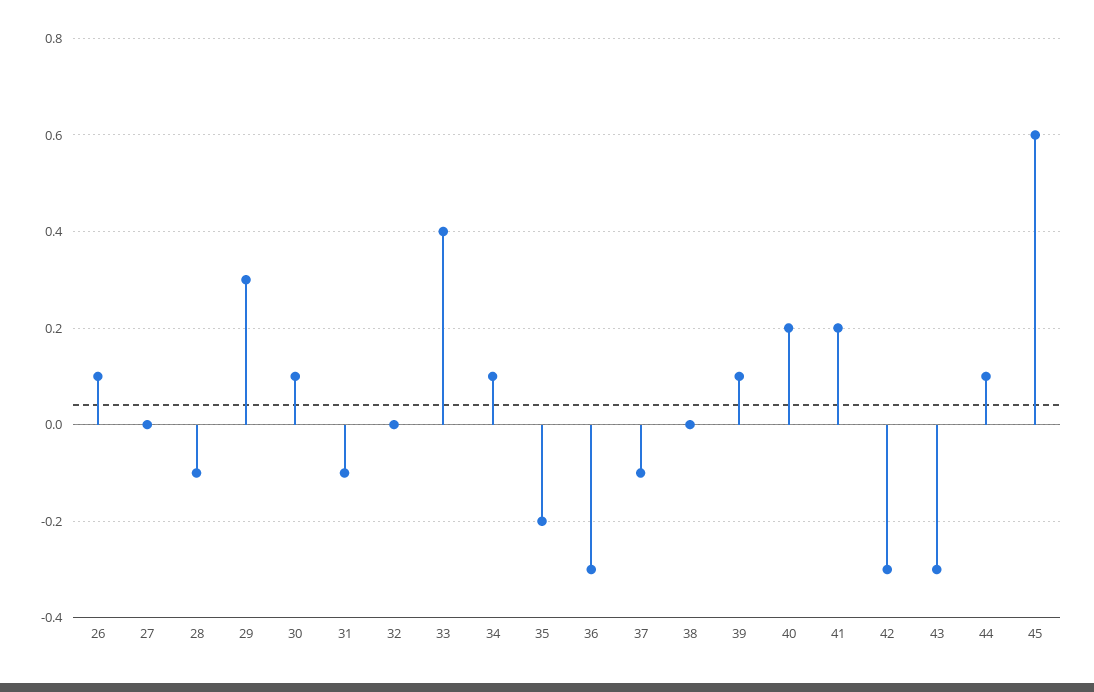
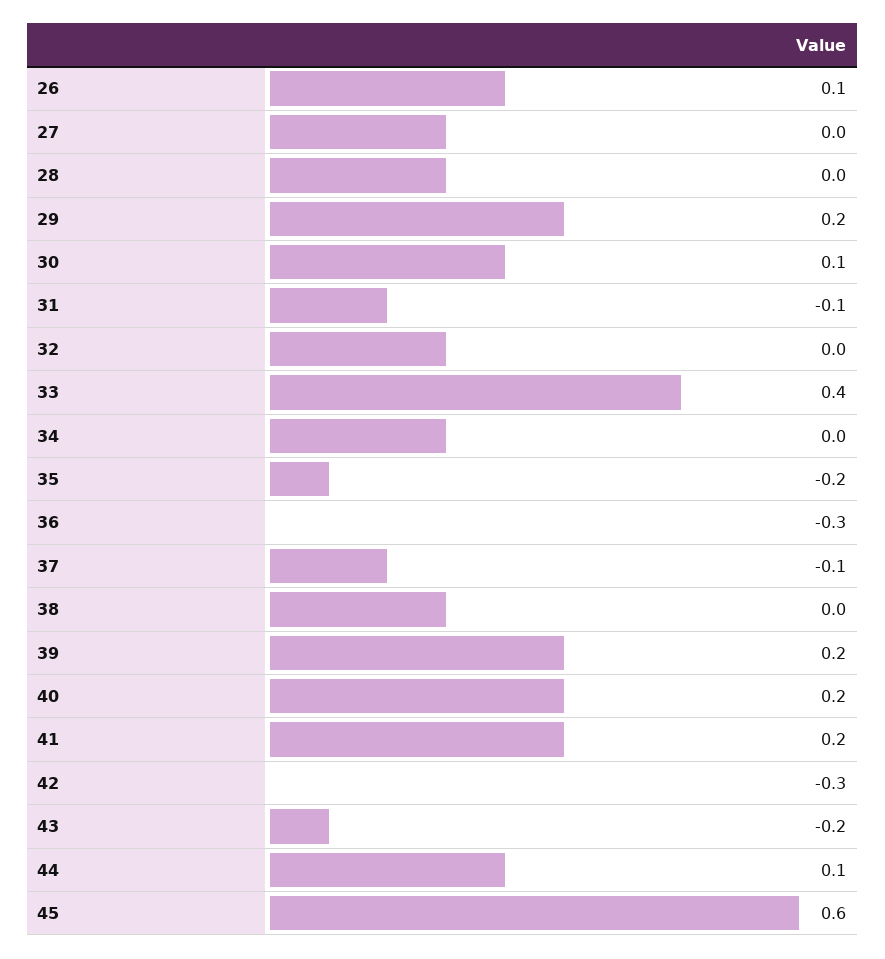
  {
    "26": 0.1,
    "27": 0,
-   "28": -0.1,
+   "28": 0,
-   "29": 0.3,
+   "29": 0.2,
    "30": 0.1,
    "31": -0.1,
    "32": 0,
    "33": 0.4,
-   "34": 0.1,
+   "34": 0,
    "35": -0.2,
    "36": -0.3,
    "37": -0.1,
    "38": 0,
-   "39": 0.1,
+   "39": 0.2,
    "40": 0.2,
    "41": 0.2,
    "42": -0.3,
-   "43": -0.3,
+   "43": -0.2,
    "44": 0.1,
    "45": 0.6
  }

